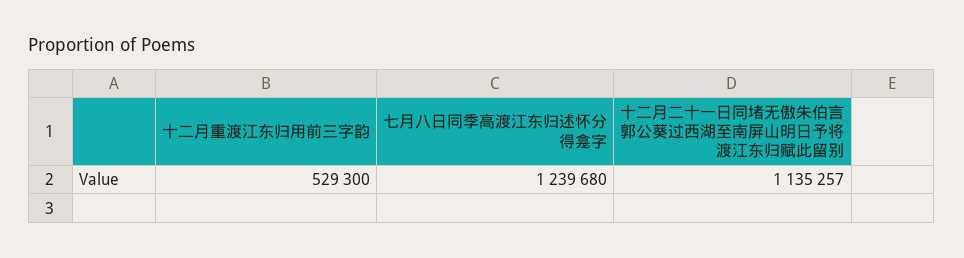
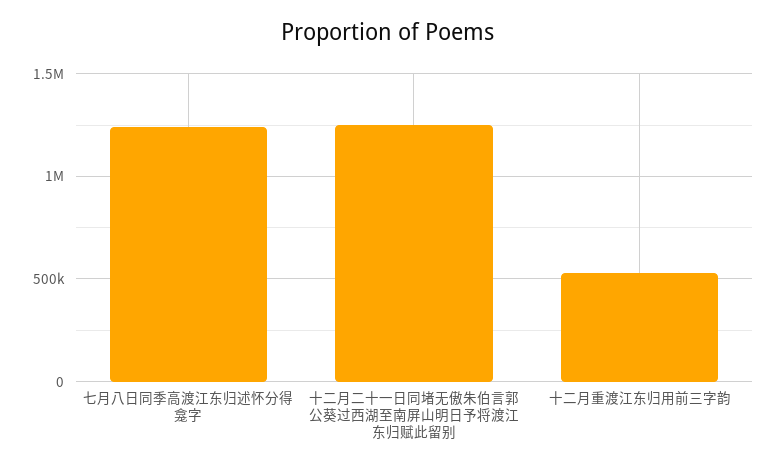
  {
    "十二月重渡江东归用前三字韵": 529300,
    "七月八日同季高渡江东归述怀分得龛字": 1239680,
-   "十二月二十一日同堵无傲朱伯言郭公葵过西湖至南屏山明日予将渡江东归赋此留别": 1135257
+   "十二月二十一日同堵无傲朱伯言郭公葵过西湖至南屏山明日予将渡江东归赋此留别": 1250000
  }

